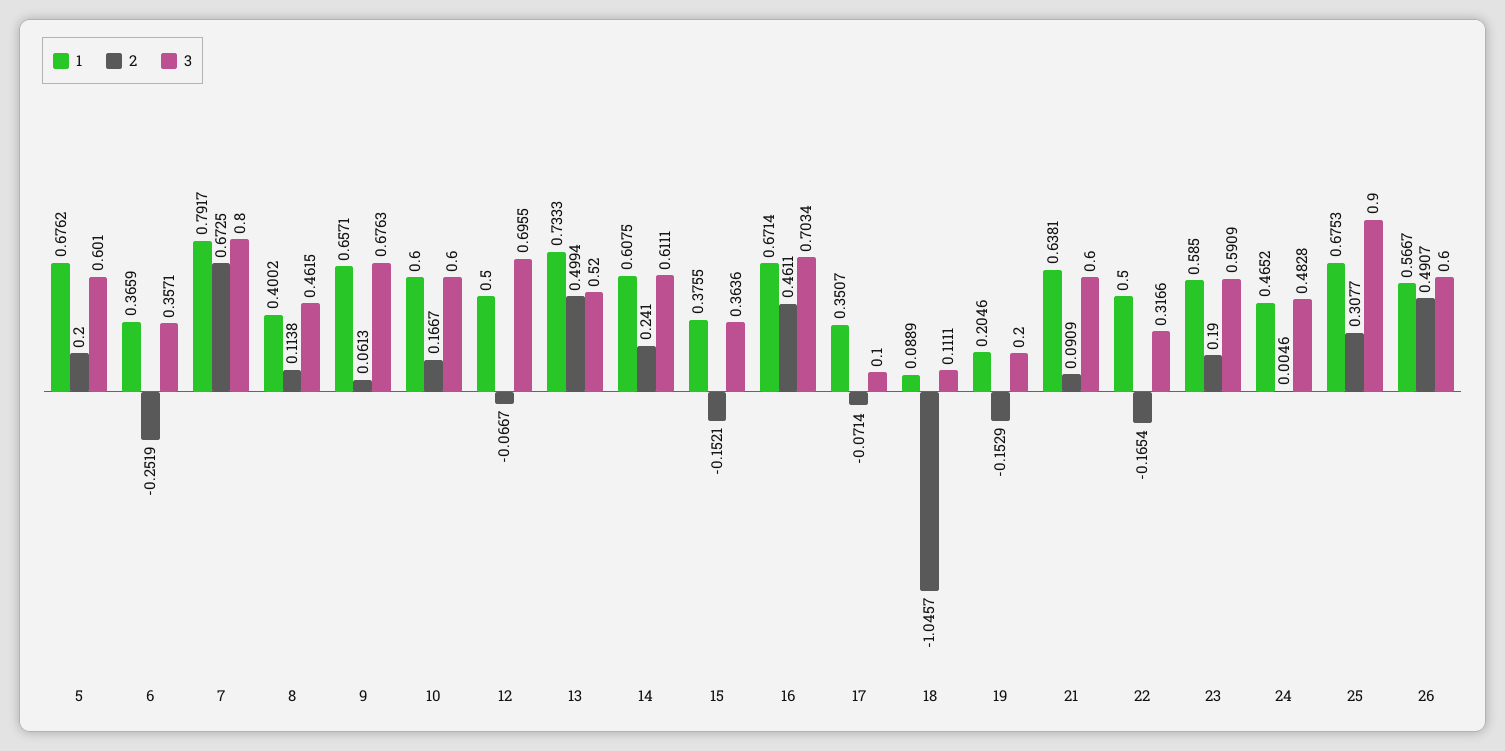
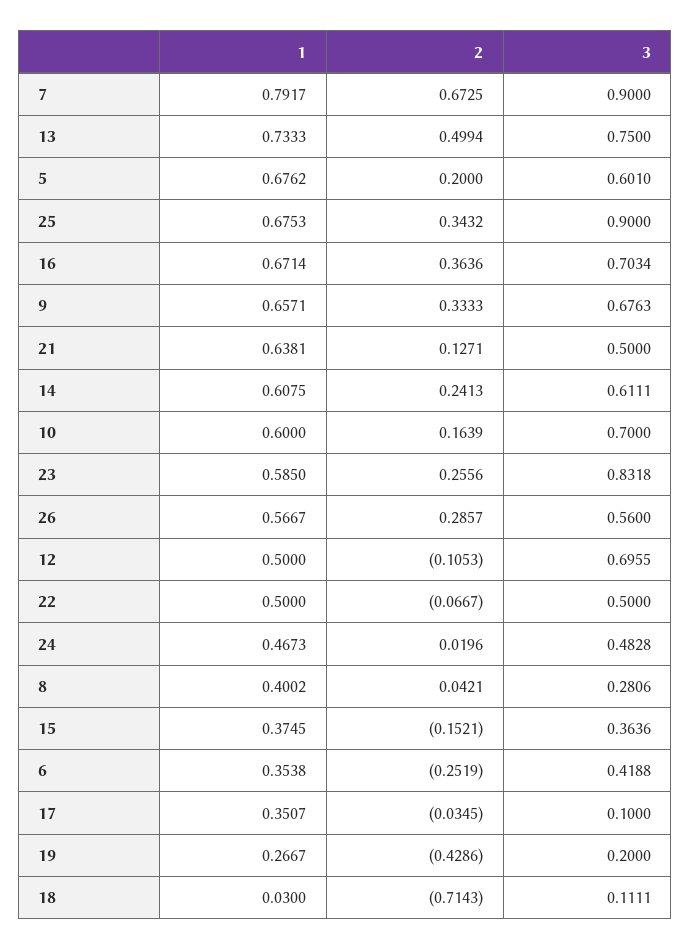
  {
    "1": {
      "5": 0.6762,
-     "6": 0.3659,
+     "6": 0.3538,
      "7": 0.7917,
      "8": 0.4002,
      "9": 0.6571,
      "10": 0.6,
      "12": 0.5,
      "13": 0.7333,
      "14": 0.6075,
-     "15": 0.3755,
+     "15": 0.3745,
      "16": 0.6714,
      "17": 0.3507,
-     "18": 0.0889,
+     "18": 0.03,
-     "19": 0.2046,
+     "19": 0.2667,
      "21": 0.6381,
      "22": 0.5,
      "23": 0.585,
-     "24": 0.4652,
+     "24": 0.4673,
      "25": 0.6753,
      "26": 0.5667
    },
    "2": {
      "5": 0.2,
      "6": -0.2519,
      "7": 0.6725,
-     "8": 0.1138,
+     "8": 0.0421,
-     "9": 0.0613,
+     "9": 0.3333,
-     "10": 0.1667,
+     "10": 0.1639,
-     "12": -0.0667,
+     "12": -0.1053,
      "13": 0.4994,
-     "14": 0.241,
+     "14": 0.2413,
      "15": -0.1521,
-     "16": 0.4611,
+     "16": 0.3636,
-     "17": -0.0714,
+     "17": -0.0345,
-     "18": -1.0457,
+     "18": -0.7143,
-     "19": -0.1529,
+     "19": -0.4286,
-     "21": 0.0909,
+     "21": 0.1271,
-     "22": -0.1654,
+     "22": -0.0667,
-     "23": 0.19,
+     "23": 0.2556,
-     "24": 0.0046,
+     "24": 0.0196,
-     "25": 0.3077,
+     "25": 0.3432,
-     "26": 0.4907
+     "26": 0.2857
    },
    "3": {
      "5": 0.601,
-     "6": 0.3571,
+     "6": 0.4188,
-     "7": 0.8,
+     "7": 0.9,
-     "8": 0.4615,
+     "8": 0.2806,
      "9": 0.6763,
-     "10": 0.6,
+     "10": 0.7,
      "12": 0.6955,
-     "13": 0.52,
+     "13": 0.75,
      "14": 0.6111,
      "15": 0.3636,
      "16": 0.7034,
      "17": 0.1,
      "18": 0.1111,
      "19": 0.2,
-     "21": 0.6,
+     "21": 0.5,
-     "22": 0.3166,
+     "22": 0.5,
-     "23": 0.5909,
+     "23": 0.8318,
      "24": 0.4828,
      "25": 0.9,
-     "26": 0.6
+     "26": 0.56
    }
  }

